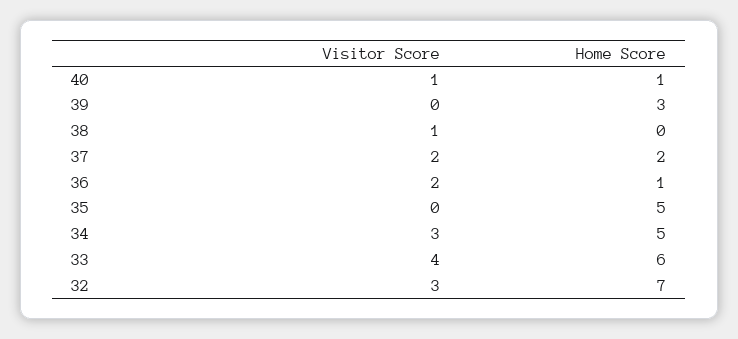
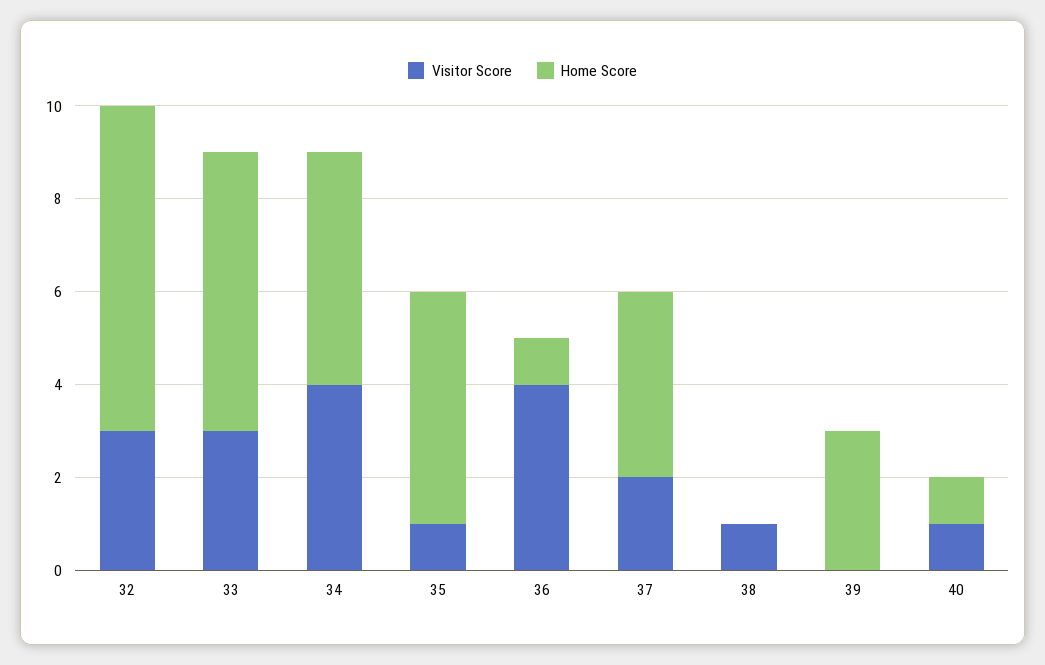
  {
    "Visitor Score": {
      "40": 1,
      "39": 0,
      "38": 1,
      "37": 2,
-     "36": 2,
+     "36": 4,
-     "35": 0,
+     "35": 1,
-     "34": 3,
+     "34": 4,
-     "33": 4,
+     "33": 3,
      "32": 3
    },
    "Home Score": {
      "40": 1,
      "39": 3,
      "38": 0,
-     "37": 2,
+     "37": 4,
      "36": 1,
      "35": 5,
      "34": 5,
      "33": 6,
      "32": 7
    }
  }

